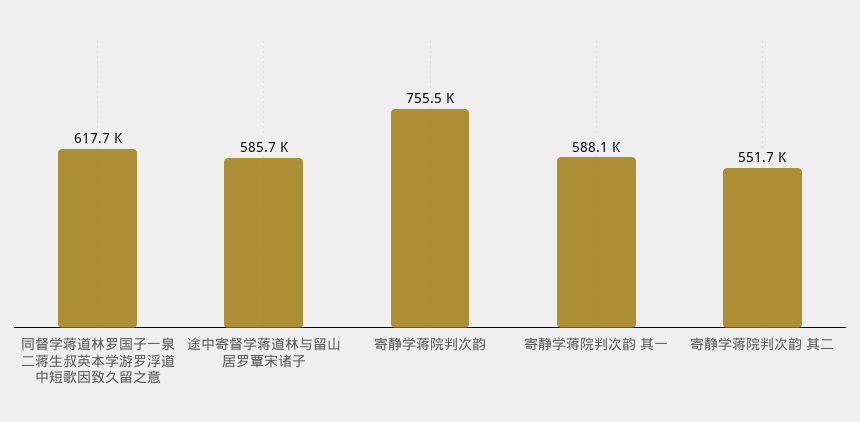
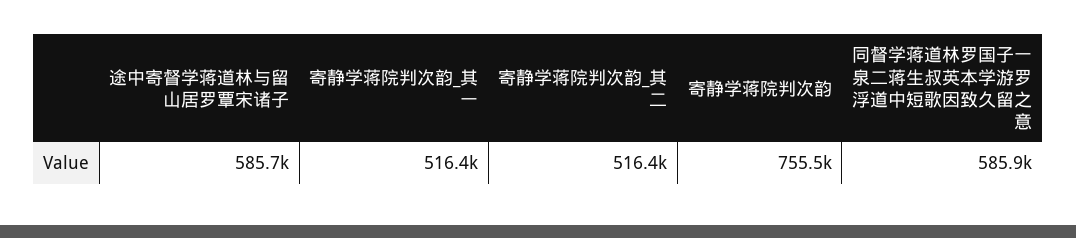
  {
-   "同督学蒋道林罗国子一泉二蒋生叔英本学游罗浮道中短歌因致久留之意": 617700,
+   "同督学蒋道林罗国子一泉二蒋生叔英本学游罗浮道中短歌因致久留之意": 585900,
    "途中寄督学蒋道林与留山居罗覃宋诸子": 585700,
    "寄静学蒋院判次韵": 755500,
-   "寄静学蒋院判次韵 其一": 588100,
+   "寄静学蒋院判次韵 其一": 516400,
-   "寄静学蒋院判次韵 其二": 551700
+   "寄静学蒋院判次韵 其二": 516400
  }

